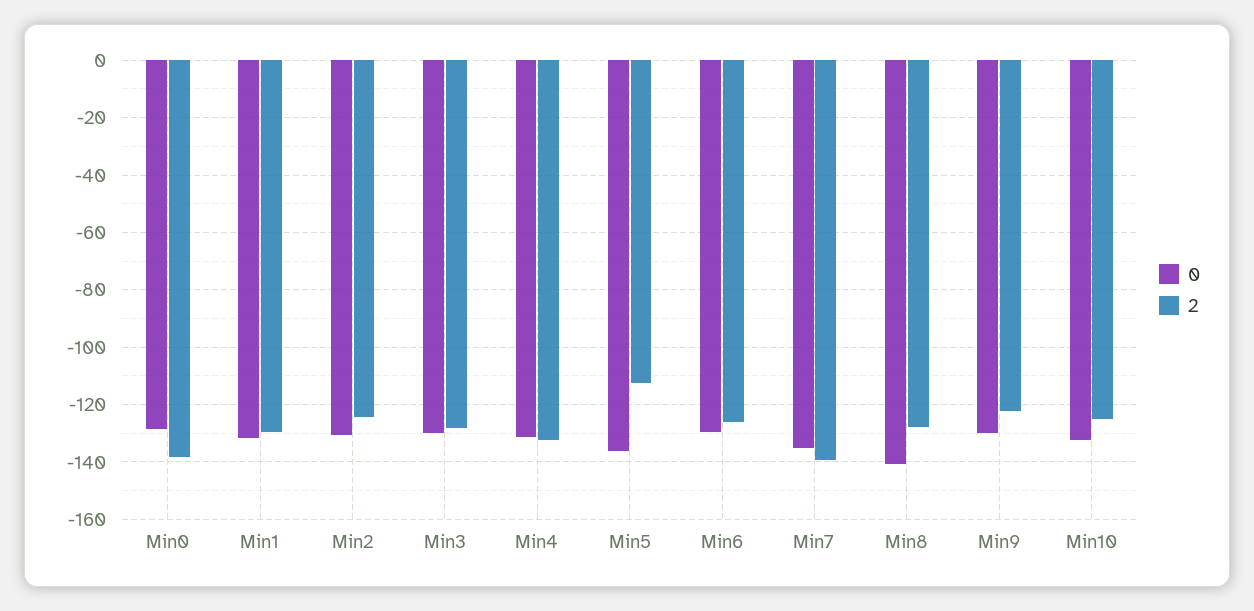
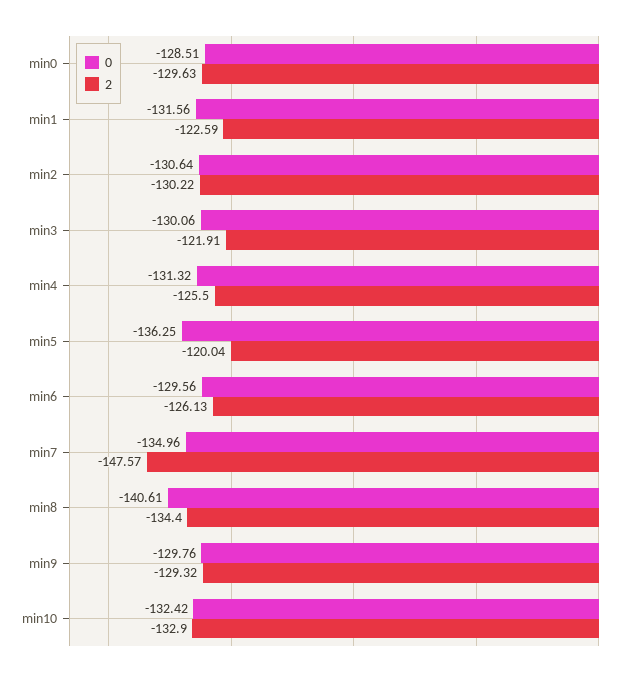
  {
    "0": {
      "Min0": -128.51,
      "Min1": -131.56,
      "Min2": -130.64,
      "Min3": -130.06,
      "Min4": -131.32,
      "Min5": -136.25,
      "Min6": -129.56,
      "Min7": -134.96,
      "Min8": -140.61,
      "Min9": -129.76,
      "Min10": -132.42
    },
    "2": {
-     "Min0": -137.5,
+     "Min0": -129.63,
-     "Min1": -130,
+     "Min1": -122.59,
-     "Min2": -125,
+     "Min2": -130.22,
-     "Min3": -127.5,
+     "Min3": -121.91,
-     "Min4": -132.5,
+     "Min4": -125.5,
-     "Min5": -112.5,
+     "Min5": -120.04,
      "Min6": -126.13,
-     "Min7": -140,
+     "Min7": -147.57,
-     "Min8": -127.5,
+     "Min8": -134.4,
-     "Min9": -122.5,
+     "Min9": -129.32,
-     "Min10": -125
+     "Min10": -132.9
    }
  }

